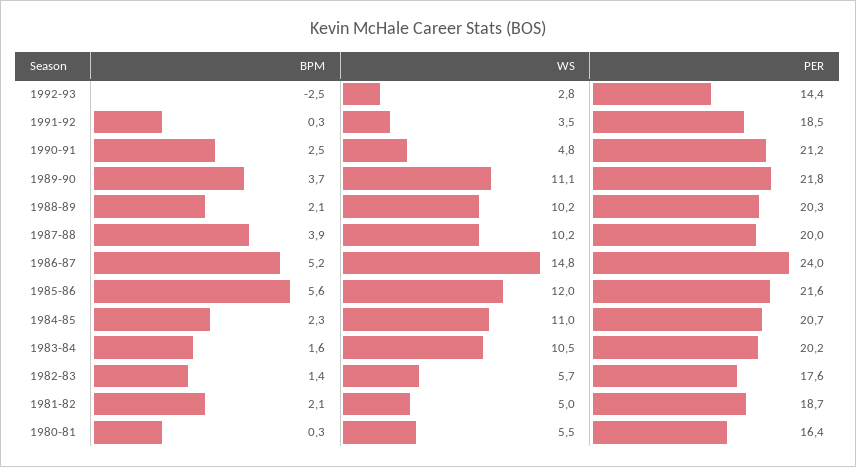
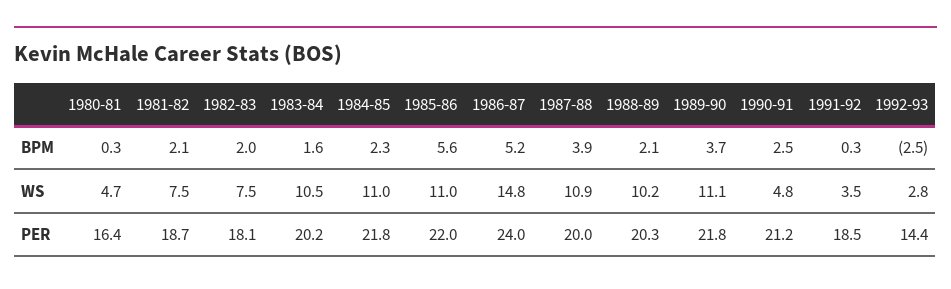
  {
    "BPM": {
      "1992-93": -2.5,
      "1991-92": 0.3,
      "1990-91": 2.5,
      "1989-90": 3.7,
      "1988-89": 2.1,
      "1987-88": 3.9,
      "1986-87": 5.2,
      "1985-86": 5.6,
      "1984-85": 2.3,
      "1983-84": 1.6,
-     "1982-83": 1.4,
+     "1982-83": 2,
      "1981-82": 2.1,
      "1980-81": 0.3
    },
    "WS": {
      "1992-93": 2.8,
      "1991-92": 3.5,
      "1990-91": 4.8,
      "1989-90": 11.1,
      "1988-89": 10.2,
-     "1987-88": 10.2,
+     "1987-88": 10.9,
      "1986-87": 14.8,
-     "1985-86": 12,
+     "1985-86": 11,
      "1984-85": 11,
      "1983-84": 10.5,
-     "1982-83": 5.7,
+     "1982-83": 7.5,
-     "1981-82": 5,
+     "1981-82": 7.5,
-     "1980-81": 5.5
+     "1980-81": 4.7
    },
    "PER": {
      "1992-93": 14.4,
      "1991-92": 18.5,
      "1990-91": 21.2,
      "1989-90": 21.8,
      "1988-89": 20.3,
      "1987-88": 20,
      "1986-87": 24,
-     "1985-86": 21.6,
+     "1985-86": 22,
-     "1984-85": 20.7,
+     "1984-85": 21.8,
      "1983-84": 20.2,
-     "1982-83": 17.6,
+     "1982-83": 18.1,
      "1981-82": 18.7,
      "1980-81": 16.4
    }
  }

